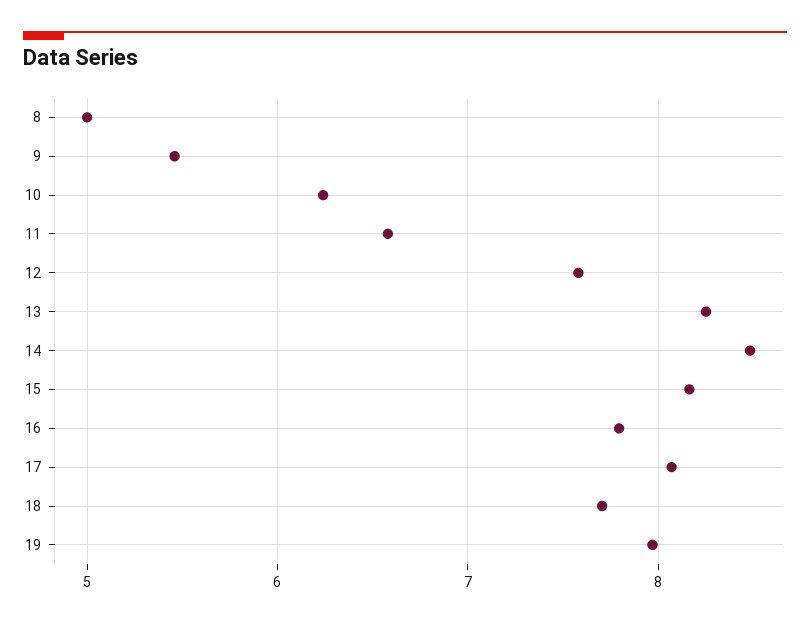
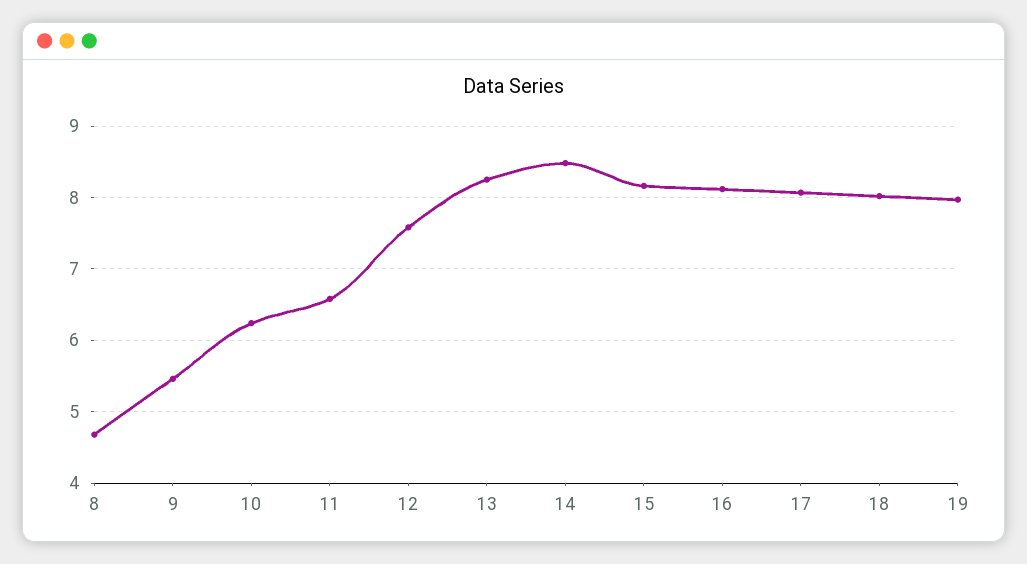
  {
-   "8": 5,
+   "8": 4.7,
    "9": 5.5,
    "10": 6.2,
    "11": 6.6,
    "12": 7.6,
    "13": 8.3,
    "14": 8.5,
    "15": 8.2,
-   "16": 7.8,
+   "16": 8.1,
    "17": 8.1,
-   "18": 7.7,
+   "18": 8,
    "19": 8
  }

